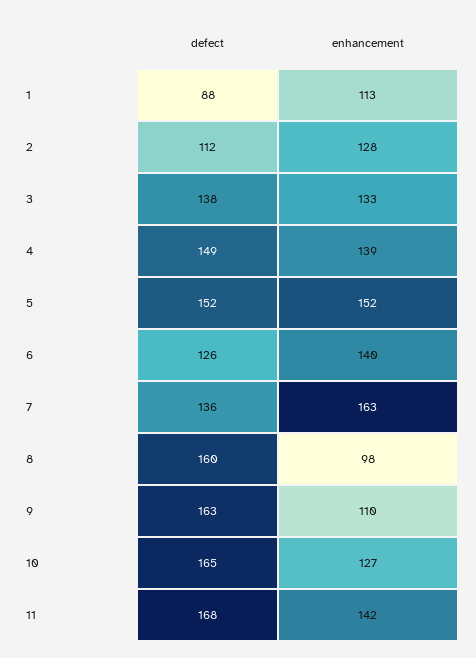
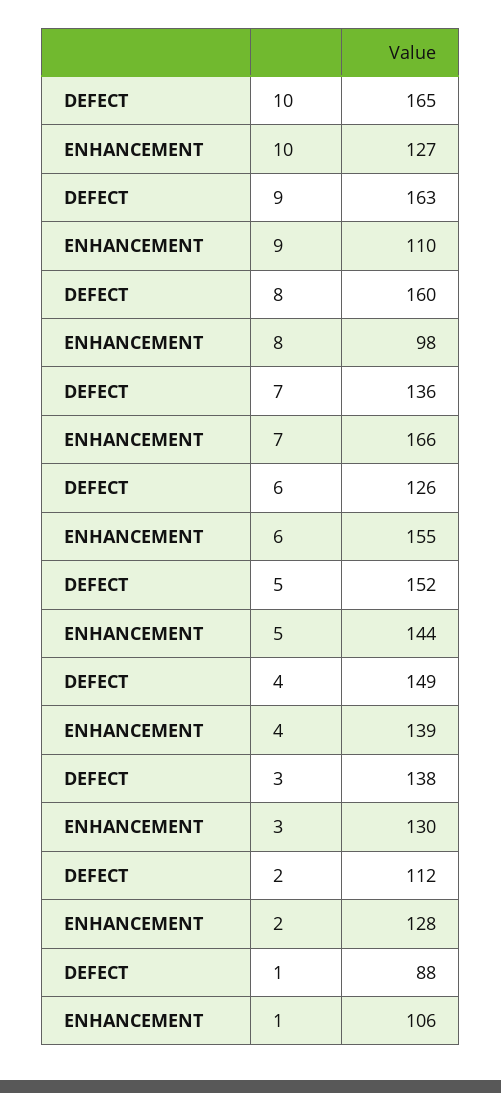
  {
    "defect": {
      "1": 88,
      "2": 112,
      "3": 138,
      "4": 149,
      "5": 152,
      "6": 126,
      "7": 136,
      "8": 160,
      "9": 163,
-     "10": 165,
+     "10": 165
-     "11": 168
    },
    "enhancement": {
-     "1": 113,
+     "1": 106,
      "2": 128,
-     "3": 133,
+     "3": 130,
      "4": 139,
-     "5": 152,
+     "5": 144,
-     "6": 140,
+     "6": 155,
-     "7": 163,
+     "7": 166,
      "8": 98,
      "9": 110,
-     "10": 127,
+     "10": 127
-     "11": 142
    }
  }

